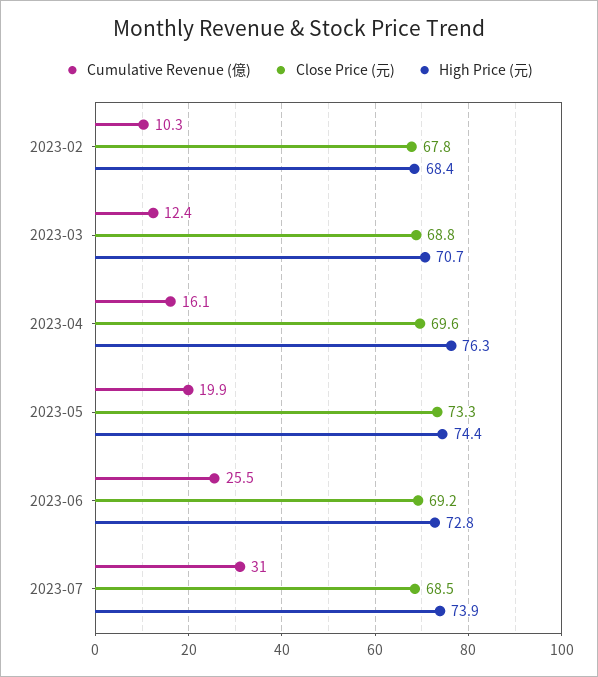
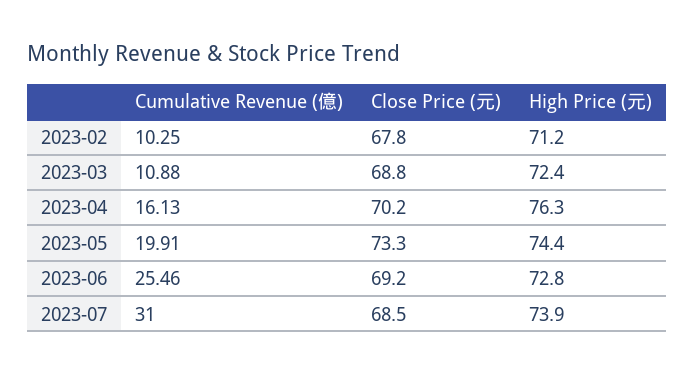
  {
    "Cumulative Revenue (億)": {
      "2023-02": 10.25,
-     "2023-03": 12.4,
+     "2023-03": 10.88,
      "2023-04": 16.13,
      "2023-05": 19.91,
      "2023-06": 25.46,
      "2023-07": 31
    },
    "Close Price (元)": {
      "2023-02": 67.8,
      "2023-03": 68.8,
-     "2023-04": 69.6,
+     "2023-04": 70.2,
      "2023-05": 73.3,
      "2023-06": 69.2,
      "2023-07": 68.5
    },
    "High Price (元)": {
-     "2023-02": 68.4,
+     "2023-02": 71.2,
-     "2023-03": 70.7,
+     "2023-03": 72.4,
      "2023-04": 76.3,
      "2023-05": 74.4,
      "2023-06": 72.8,
      "2023-07": 73.9
    }
  }

